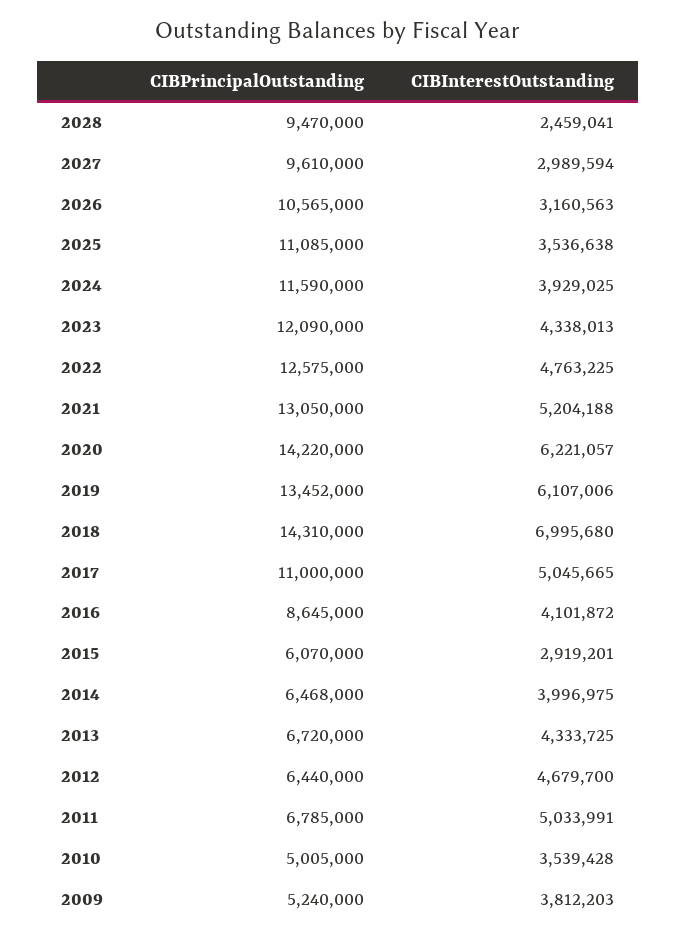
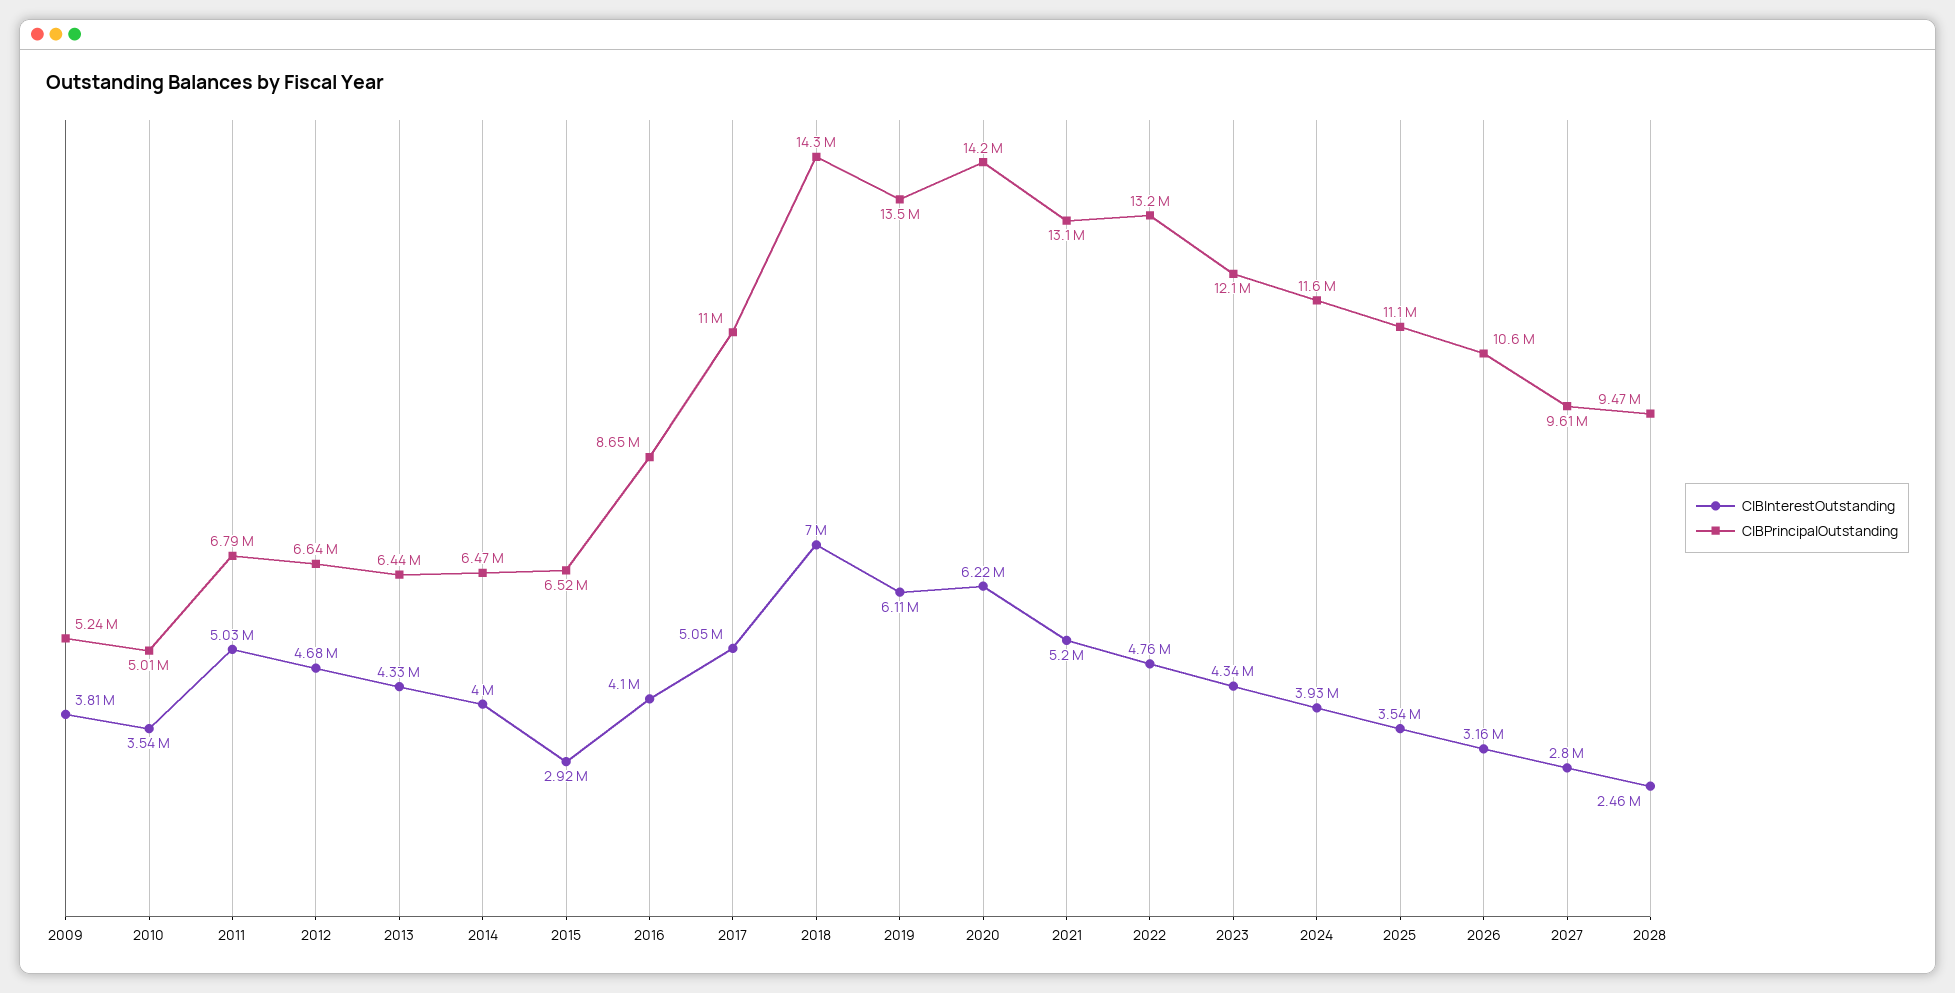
  {
    "CIBPrincipalOutstanding": {
      "2028": 9470000,
      "2027": 9610000,
      "2026": 10565000,
      "2025": 11085000,
      "2024": 11590000,
      "2023": 12090000,
-     "2022": 12575000,
+     "2022": 13200000,
      "2021": 13050000,
      "2020": 14220000,
      "2019": 13452000,
      "2018": 14310000,
      "2017": 11000000,
      "2016": 8645000,
-     "2015": 6070000,
+     "2015": 6520000,
      "2014": 6468000,
-     "2013": 6720000,
+     "2013": 6440000,
-     "2012": 6440000,
+     "2012": 6640000,
      "2011": 6785000,
      "2010": 5005000,
      "2009": 5240000
    },
    "CIBInterestOutstanding": {
      "2028": 2459041,
-     "2027": 2989594,
+     "2027": 2800000,
      "2026": 3160563,
      "2025": 3536638,
      "2024": 3929025,
      "2023": 4338013,
      "2022": 4763225,
      "2021": 5204188,
      "2020": 6221057,
      "2019": 6107006,
      "2018": 6995680,
      "2017": 5045665,
      "2016": 4101872,
      "2015": 2919201,
      "2014": 3996975,
      "2013": 4333725,
      "2012": 4679700,
      "2011": 5033991,
      "2010": 3539428,
      "2009": 3812203
    }
  }

